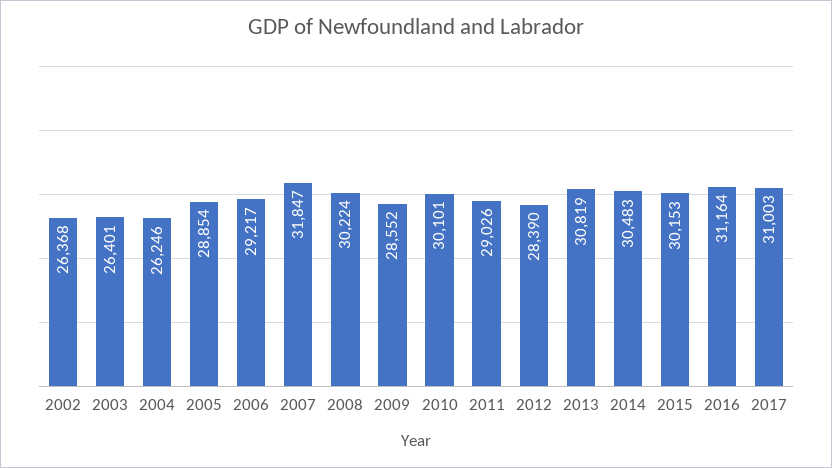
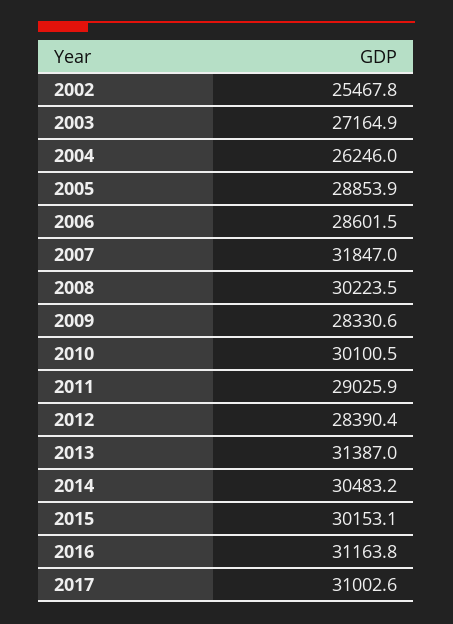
  {
-   "2002": 26368,
+   "2002": 25467.8,
-   "2003": 26401,
+   "2003": 27164.9,
    "2004": 26246,
    "2005": 28853.9,
-   "2006": 29217,
+   "2006": 28601.5,
    "2007": 31847,
    "2008": 30223.5,
-   "2009": 28552,
+   "2009": 28330.6,
    "2010": 30100.5,
    "2011": 29025.9,
    "2012": 28390.4,
-   "2013": 30819,
+   "2013": 31387,
    "2014": 30483.2,
    "2015": 30153.1,
    "2016": 31163.8,
    "2017": 31002.6
  }

